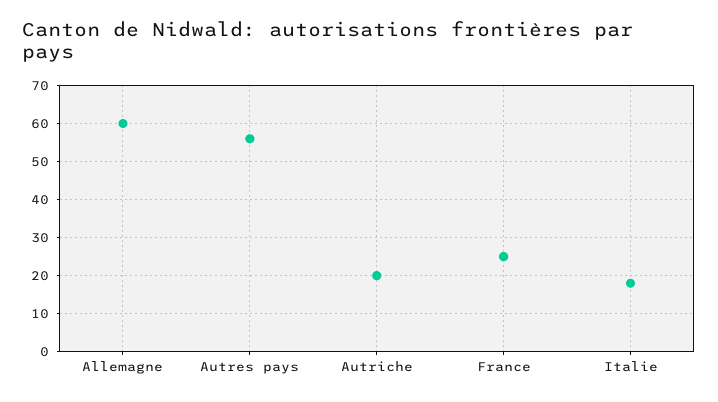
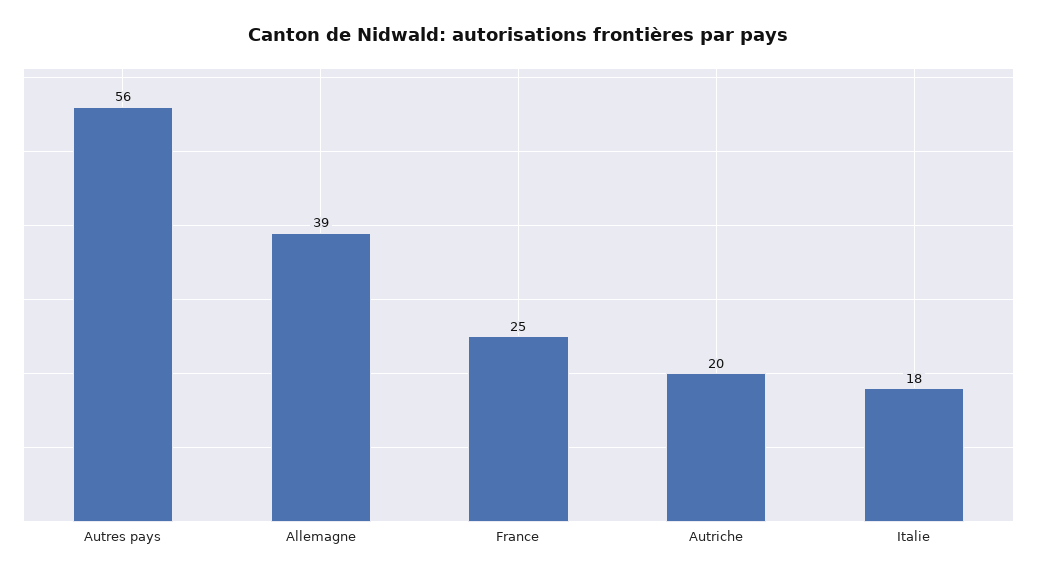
  {
-   "Allemagne": 60,
+   "Allemagne": 39,
    "Autres pays": 56,
    "Autriche": 20,
    "France": 25,
    "Italie": 18
  }

